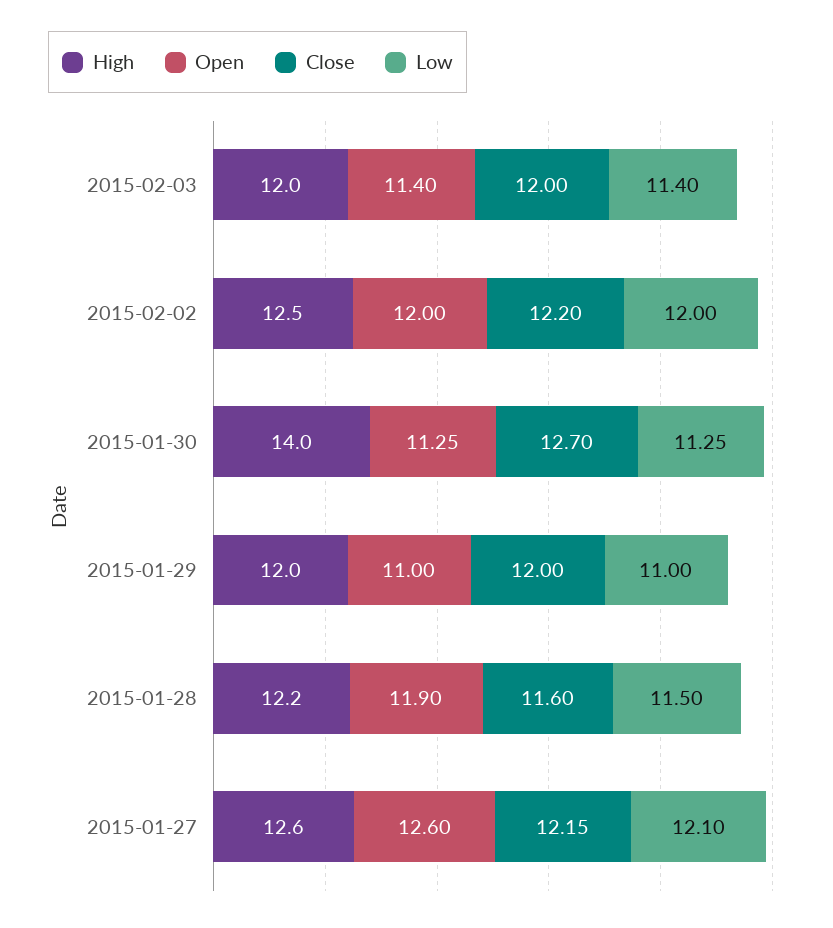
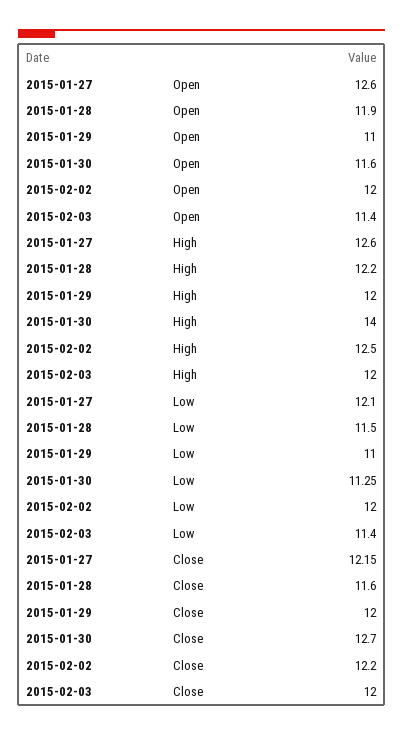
  {
    "High": {
      "2015-02-03": 12,
      "2015-02-02": 12.5,
      "2015-01-30": 14,
      "2015-01-29": 12,
      "2015-01-28": 12.2,
      "2015-01-27": 12.6
    },
    "Open": {
      "2015-02-03": 11.4,
      "2015-02-02": 12,
-     "2015-01-30": 11.25,
+     "2015-01-30": 11.6,
      "2015-01-29": 11,
      "2015-01-28": 11.9,
      "2015-01-27": 12.6
    },
    "Close": {
      "2015-02-03": 12,
      "2015-02-02": 12.2,
      "2015-01-30": 12.7,
      "2015-01-29": 12,
      "2015-01-28": 11.6,
      "2015-01-27": 12.15
    },
    "Low": {
      "2015-02-03": 11.4,
      "2015-02-02": 12,
      "2015-01-30": 11.25,
      "2015-01-29": 11,
      "2015-01-28": 11.5,
      "2015-01-27": 12.1
    }
  }

